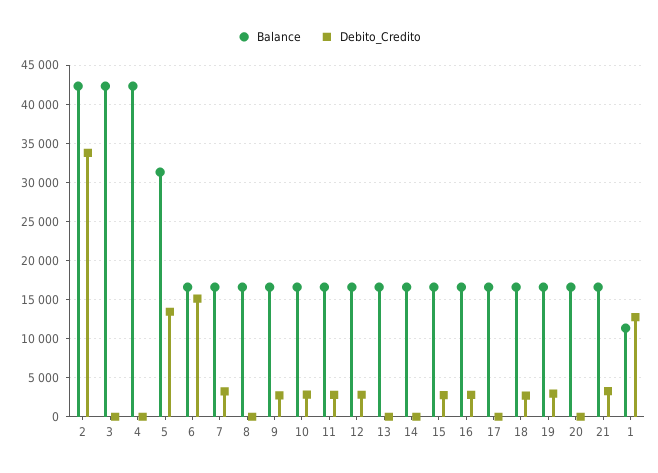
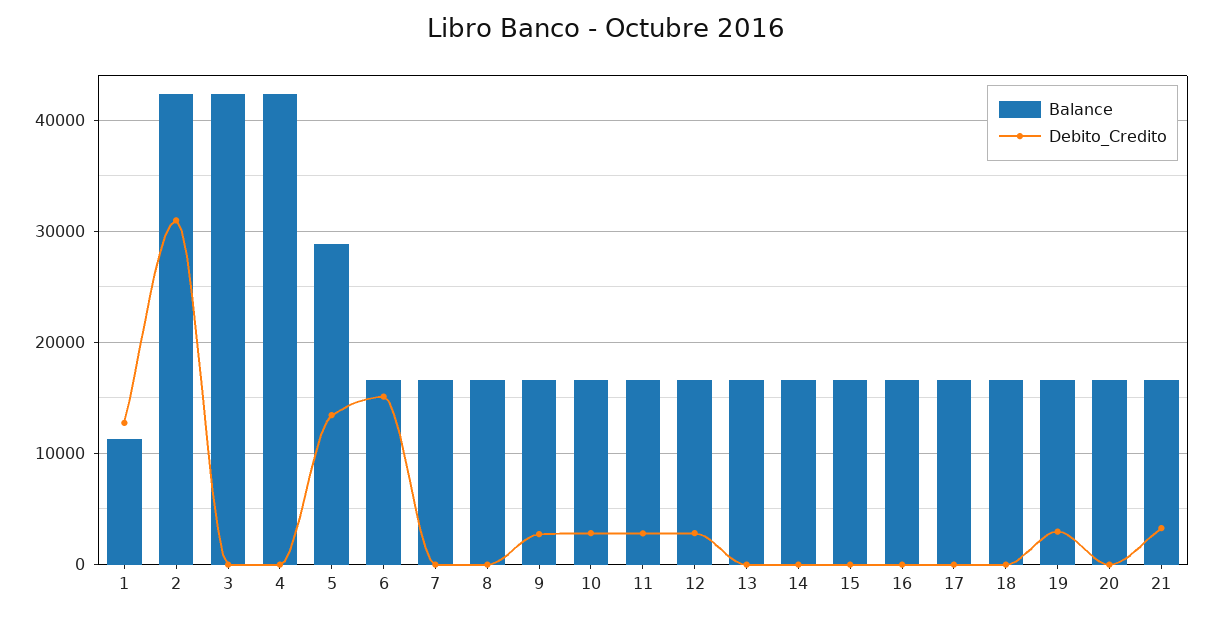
  {
    "Balance": {
      "2": 42000,
      "3": 42000,
      "4": 42000,
-     "5": 31000,
+     "5": 29000,
      "6": 17000,
      "7": 17000,
      "8": 17000,
      "9": 17000,
      "10": 17000,
      "11": 17000,
      "12": 17000,
      "13": 17000,
      "14": 17000,
      "15": 17000,
      "16": 17000,
      "17": 17000,
      "18": 17000,
      "19": 17000,
      "20": 17000,
      "21": 17000,
      "1": 11000
    },
    "Debito_Credito": {
-     "2": 34000,
+     "2": 31000,
      "3": 0,
      "4": 0,
      "5": 13000,
      "6": 15000,
-     "7": 3000,
+     "7": 0,
      "8": 0,
      "9": 3000,
      "10": 3000,
      "11": 3000,
      "12": 3000,
      "13": 0,
      "14": 0,
-     "15": 3000,
+     "15": 0,
-     "16": 3000,
+     "16": 0,
      "17": 0,
-     "18": 3000,
+     "18": 0,
      "19": 3000,
      "20": 0,
      "21": 3000,
      "1": 13000
    }
  }

